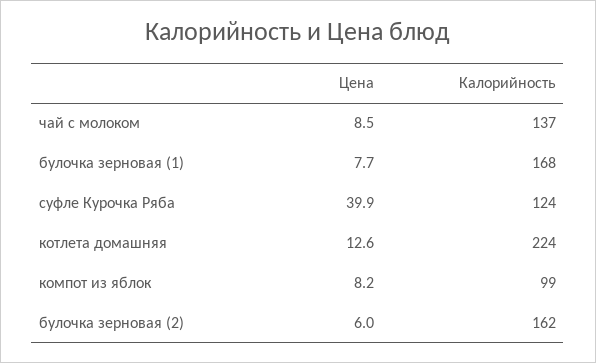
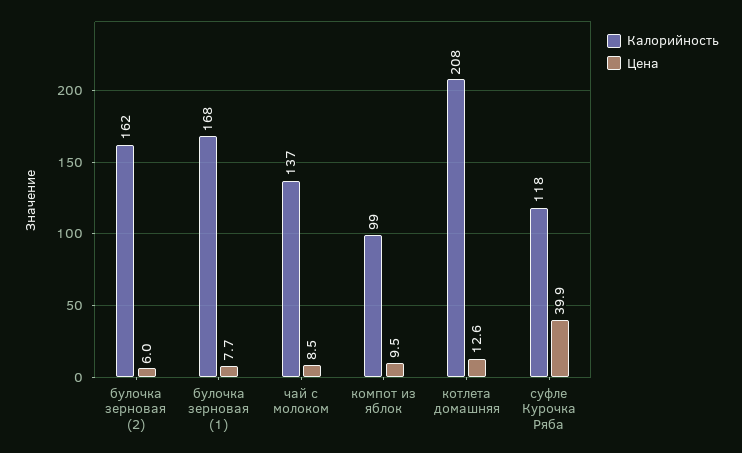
  {
    "Цена": {
      "чай с молоком": 8.5,
      "булочка зерновая (1)": 7.7,
      "суфле Курочка Ряба": 39.9,
      "котлета домашняя": 12.6,
-     "компот из яблок": 8.2,
+     "компот из яблок": 9.5,
      "булочка зерновая (2)": 6
    },
    "Калорийность": {
      "чай с молоком": 137,
      "булочка зерновая (1)": 168,
-     "суфле Курочка Ряба": 124,
+     "суфле Курочка Ряба": 118,
-     "котлета домашняя": 224,
+     "котлета домашняя": 208,
      "компот из яблок": 99,
      "булочка зерновая (2)": 162
    }
  }

